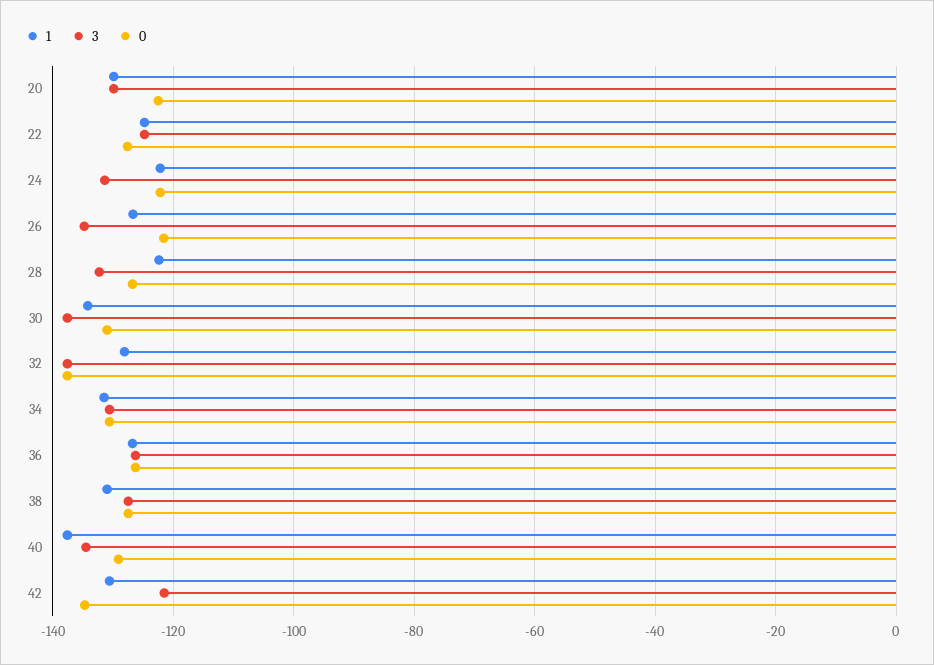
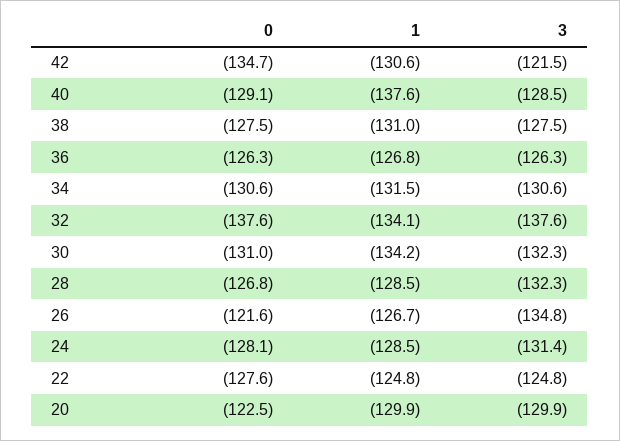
  {
    "1": {
      "20": -129.9,
      "22": -124.8,
-     "24": -122,
+     "24": -128.5,
      "26": -126.7,
-     "28": -122,
+     "28": -128.5,
      "30": -134.2,
-     "32": -128,
+     "32": -134.1,
      "34": -131.5,
      "36": -126.8,
      "38": -131,
      "40": -137.6,
      "42": -130.6
    },
    "3": {
      "20": -129.9,
      "22": -124.8,
      "24": -131.4,
      "26": -134.8,
      "28": -132.3,
-     "30": -138,
+     "30": -132.3,
      "32": -137.6,
      "34": -130.6,
      "36": -126.3,
      "38": -127.5,
-     "40": -134,
+     "40": -128.5,
      "42": -121.5
    },
    "0": {
      "20": -122.5,
      "22": -127.6,
-     "24": -122,
+     "24": -128.1,
      "26": -121.6,
      "28": -126.8,
      "30": -131,
      "32": -137.6,
      "34": -130.6,
      "36": -126.3,
      "38": -127.5,
      "40": -129.1,
      "42": -134.7
    }
  }

